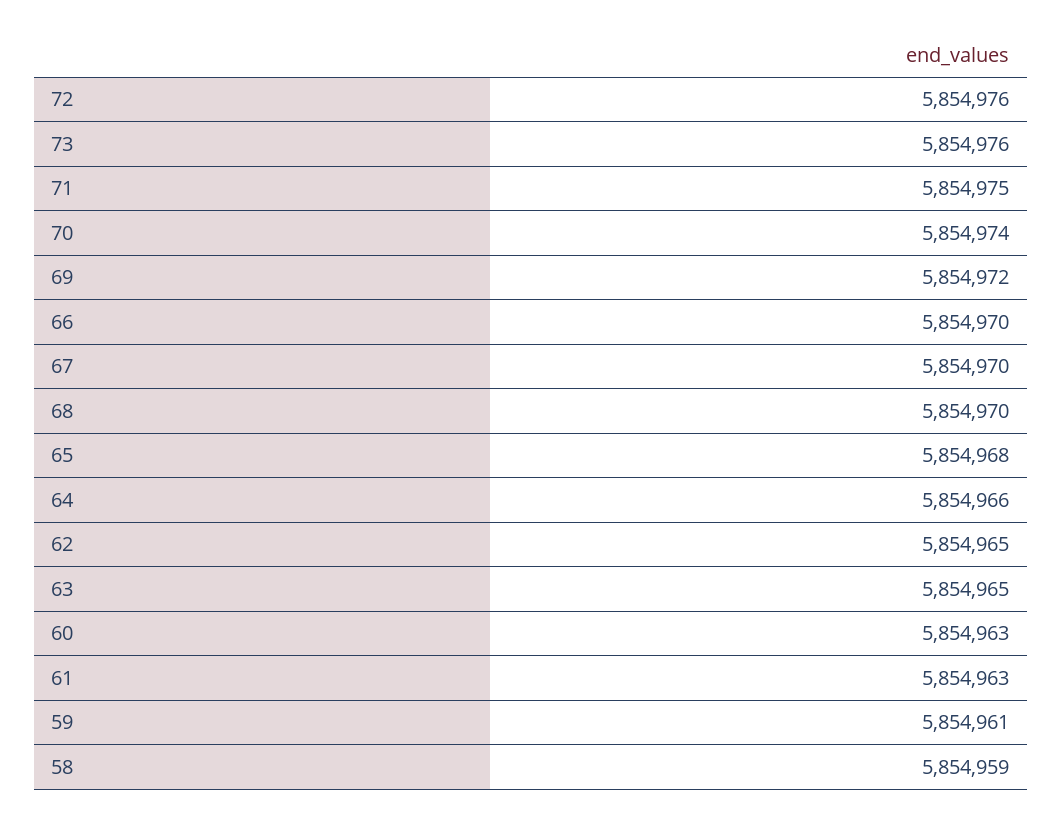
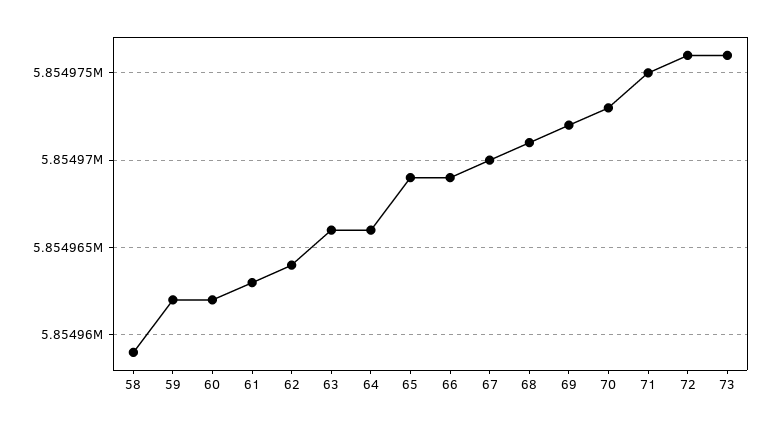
  {
    "72": 5854976,
    "73": 5854976,
    "71": 5854975,
-   "70": 5854974,
+   "70": 5854973,
    "69": 5854972,
-   "66": 5854970,
+   "66": 5854969,
    "67": 5854970,
-   "68": 5854970,
+   "68": 5854971,
-   "65": 5854968,
+   "65": 5854969,
    "64": 5854966,
-   "62": 5854965,
+   "62": 5854964,
-   "63": 5854965,
+   "63": 5854966,
-   "60": 5854963,
+   "60": 5854962,
    "61": 5854963,
-   "59": 5854961,
+   "59": 5854962,
    "58": 5854959
  }

